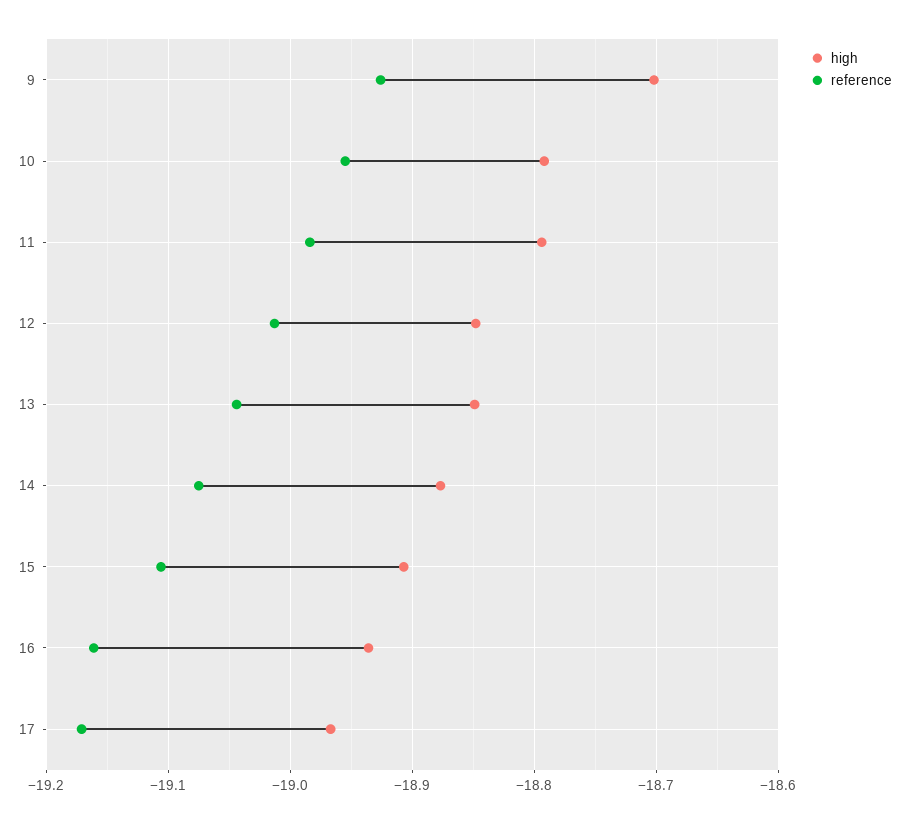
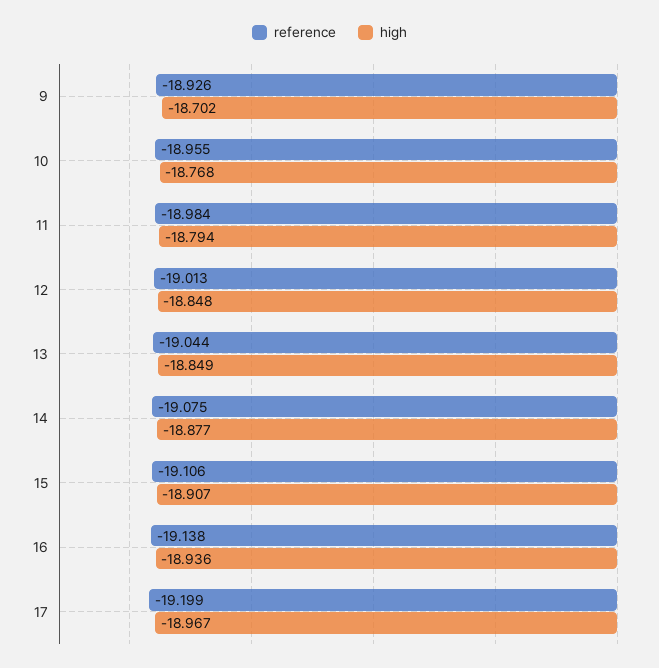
  {
    "high": {
      "9": -18.702,
-     "10": -18.79,
+     "10": -18.768,
      "11": -18.794,
      "12": -18.848,
      "13": -18.849,
      "14": -18.877,
      "15": -18.907,
      "16": -18.936,
      "17": -18.967
    },
    "reference": {
      "9": -18.926,
      "10": -18.955,
      "11": -18.984,
      "12": -19.013,
      "13": -19.044,
      "14": -19.075,
      "15": -19.106,
-     "16": -19.16,
+     "16": -19.138,
-     "17": -19.17
+     "17": -19.199
    }
  }

